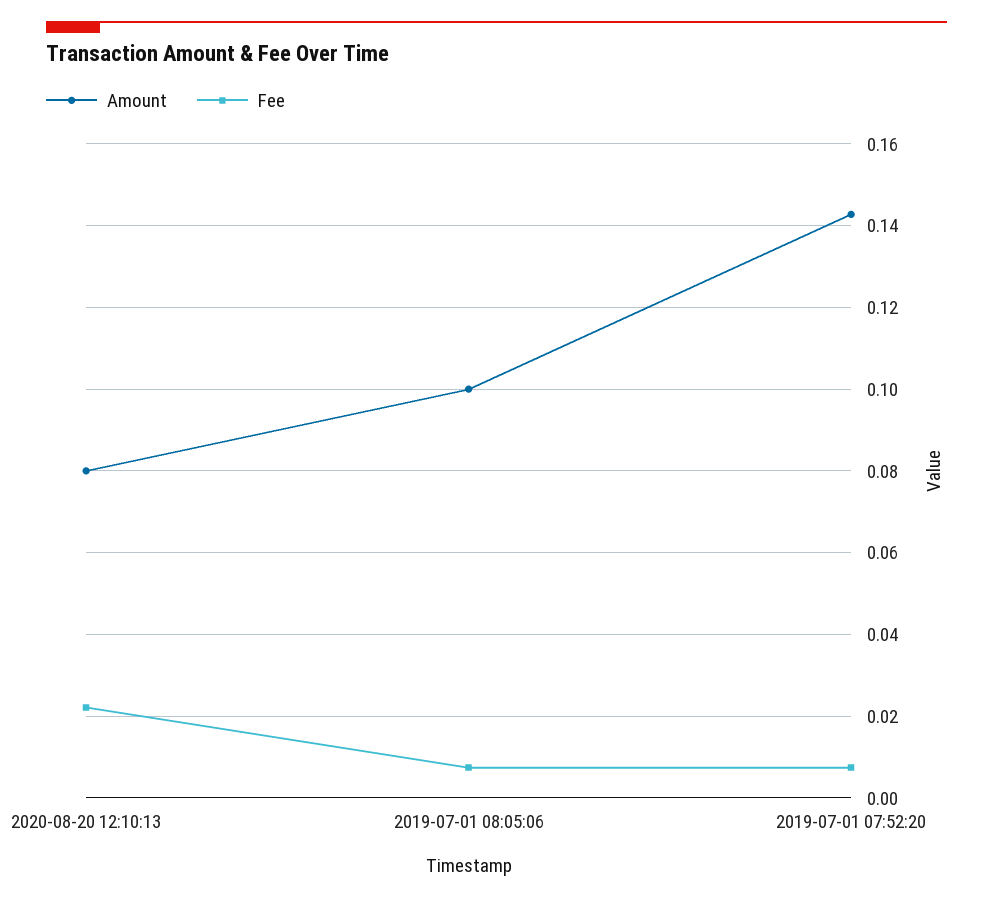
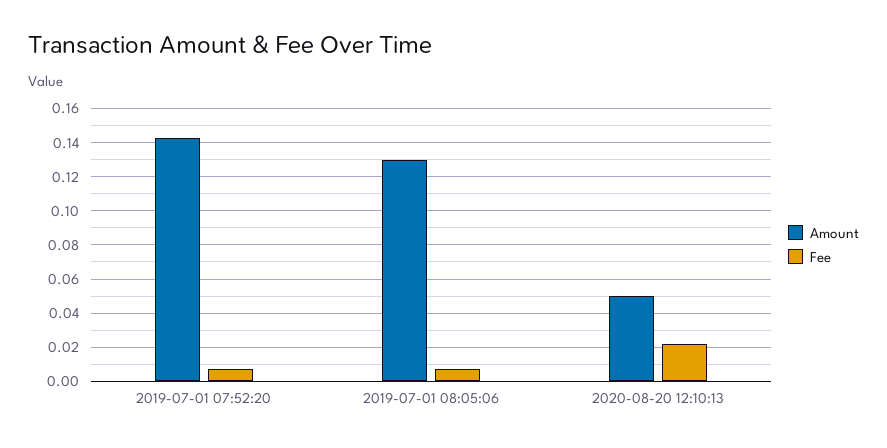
  {
    "Amount": {
-     "2020-08-20 12:10:13": 0.08,
+     "2020-08-20 12:10:13": 0.05,
-     "2019-07-01 08:05:06": 0.1,
+     "2019-07-01 08:05:06": 0.13,
      "2019-07-01 07:52:20": 0.142
    },
    "Fee": {
      "2020-08-20 12:10:13": 0.022,
      "2019-07-01 08:05:06": 0.008,
      "2019-07-01 07:52:20": 0.008
    }
  }

